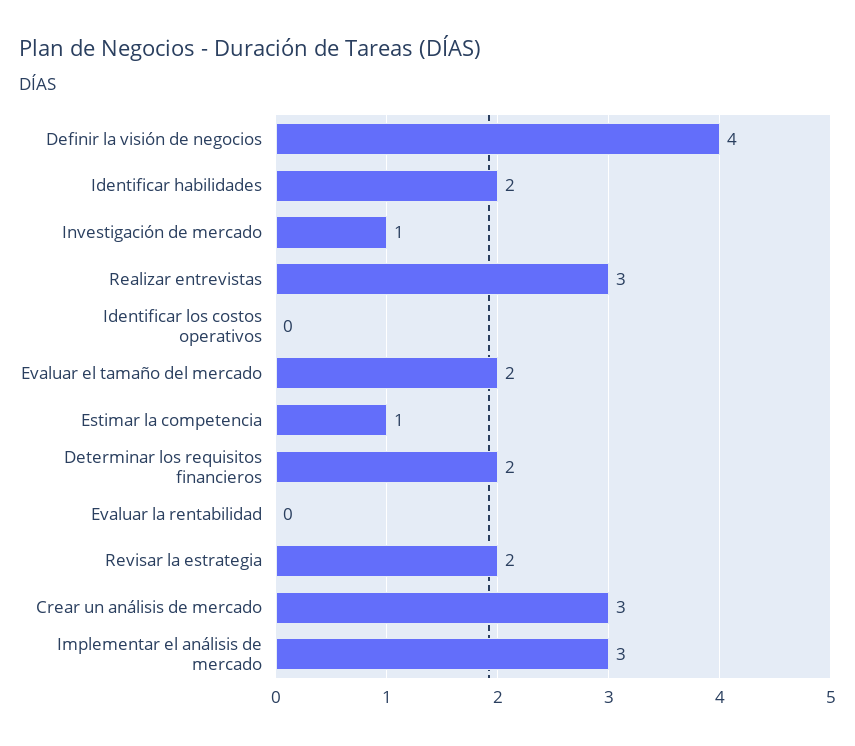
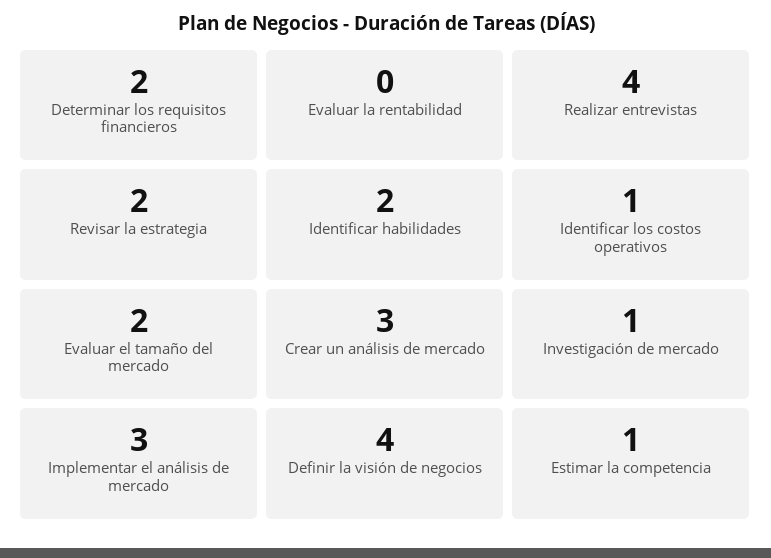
  {
    "Definir la visión de negocios": 4,
    "Identificar habilidades": 2,
    "Investigación de mercado": 1,
-   "Realizar entrevistas": 3,
+   "Realizar entrevistas": 4,
-   "Identificar los costos operativos": 0,
+   "Identificar los costos operativos": 1,
    "Evaluar el tamaño del mercado": 2,
    "Estimar la competencia": 1,
    "Determinar los requisitos financieros": 2,
    "Evaluar la rentabilidad": 0,
    "Revisar la estrategia": 2,
    "Crear un análisis de mercado": 3,
    "Implementar el análisis de mercado": 3
  }

